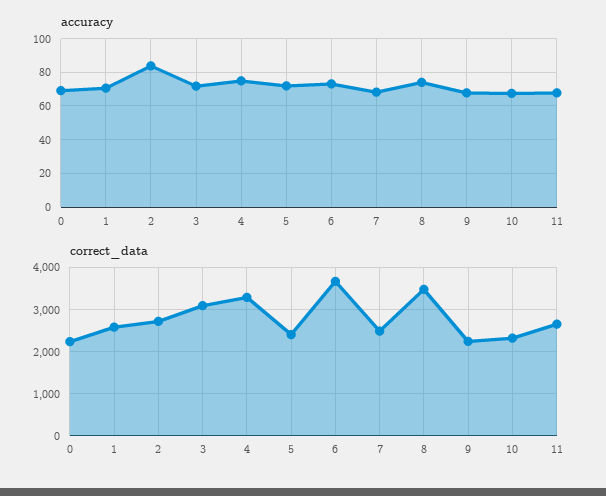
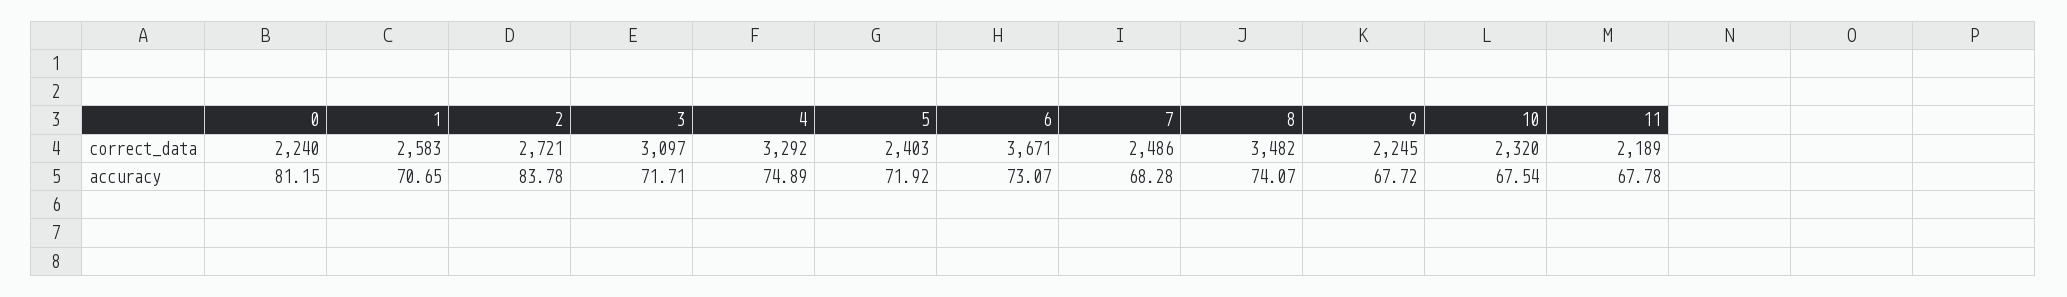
  {
    "accuracy": {
-     "0": 70,
+     "0": 81.15,
      "1": 70.65,
      "2": 83.78,
      "3": 71.71,
      "4": 74.89,
      "5": 71.92,
      "6": 73.07,
      "7": 68.28,
      "8": 74.07,
      "9": 67.72,
      "10": 67.54,
      "11": 67.78
    },
    "correct_data": {
      "0": 2240,
      "1": 2583,
      "2": 2721,
      "3": 3097,
      "4": 3292,
      "5": 2403,
      "6": 3671,
      "7": 2486,
      "8": 3482,
      "9": 2245,
      "10": 2320,
-     "11": 2600
+     "11": 2189
    }
  }

